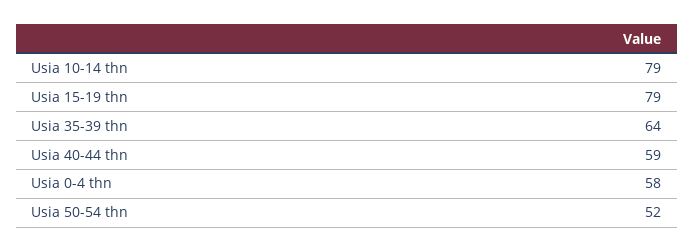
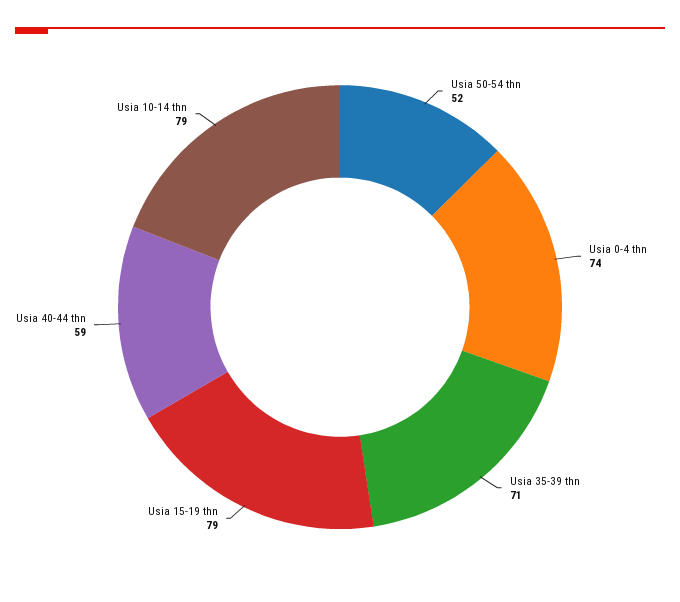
  {
    "Usia 10-14 thn": 79,
    "Usia 15-19 thn": 79,
-   "Usia 35-39 thn": 64,
+   "Usia 35-39 thn": 71,
    "Usia 40-44 thn": 59,
-   "Usia 0-4 thn": 58,
+   "Usia 0-4 thn": 74,
    "Usia 50-54 thn": 52
  }

